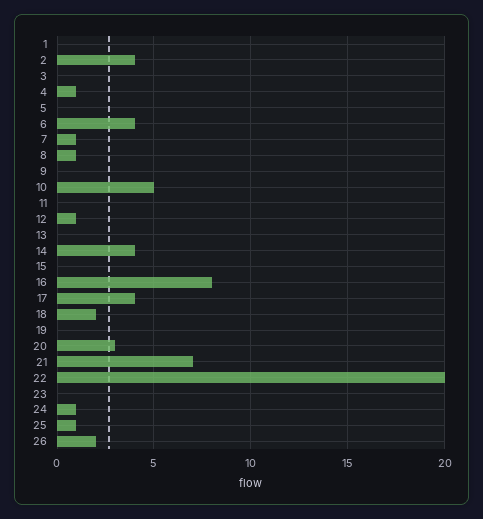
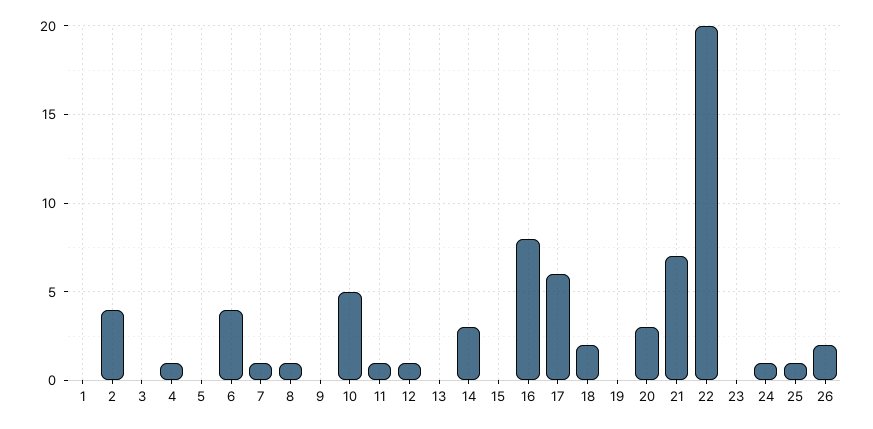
  {
    "1": 0,
    "2": 4,
    "3": 0,
    "4": 1,
    "5": 0,
    "6": 4,
    "7": 1,
    "8": 1,
    "9": 0,
    "10": 5,
-   "11": 0,
+   "11": 1,
    "12": 1,
    "13": 0,
-   "14": 4,
+   "14": 3,
    "15": 0,
    "16": 8,
-   "17": 4,
+   "17": 6,
    "18": 2,
    "19": 0,
    "20": 3,
    "21": 7,
    "22": 20,
    "23": 0,
    "24": 1,
    "25": 1,
    "26": 2
  }

